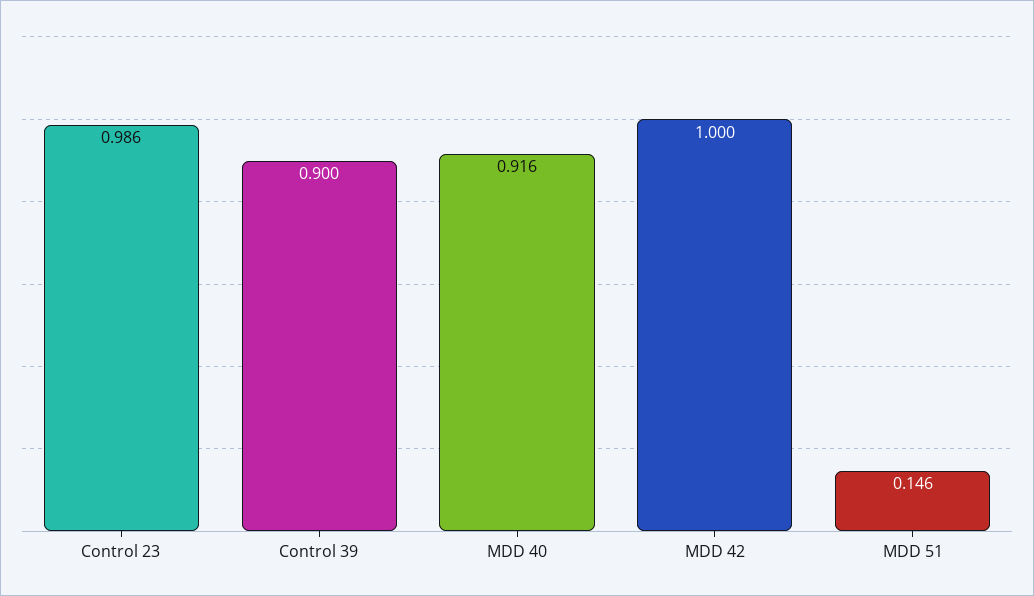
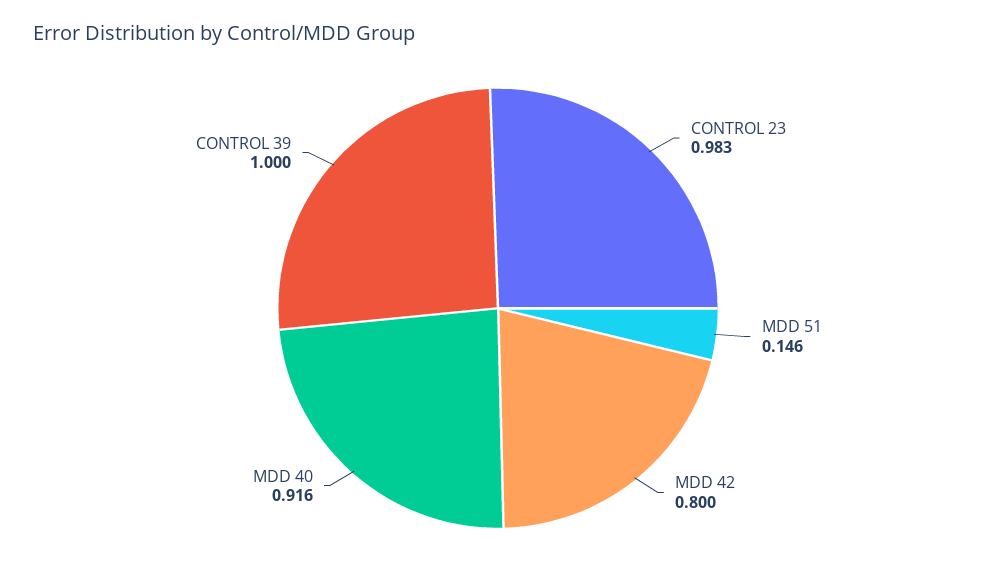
  {
-   "Control 23": 0.986,
+   "Control 23": 0.983,
-   "Control 39": 0.9,
+   "Control 39": 1,
    "MDD 40": 0.916,
-   "MDD 42": 1,
+   "MDD 42": 0.8,
    "MDD 51": 0.146
  }

